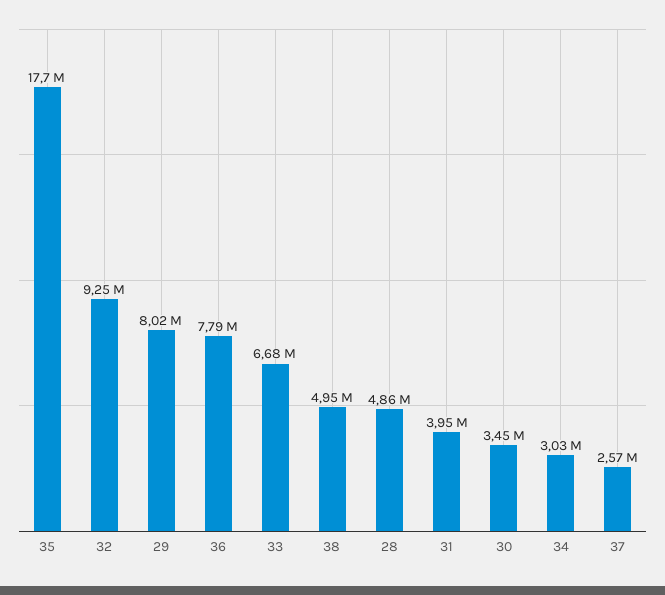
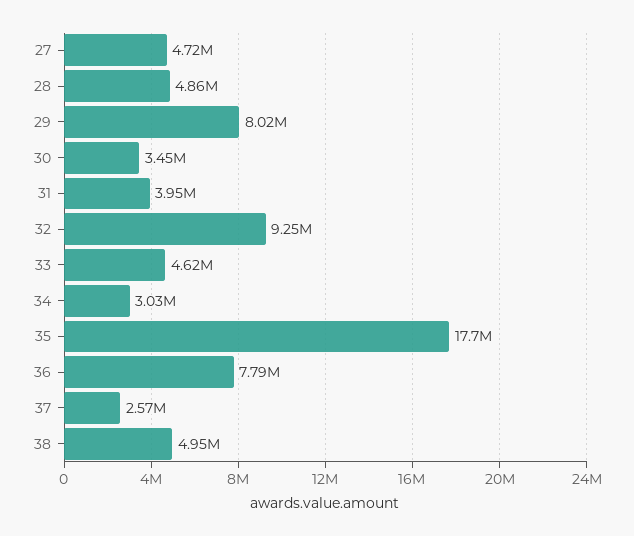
  {
    "35": 17700000,
    "32": 9250000,
    "29": 8020000,
    "36": 7790000,
-   "33": 6680000,
+   "33": 4620000,
    "38": 4950000,
    "28": 4860000,
    "31": 3950000,
    "30": 3450000,
    "34": 3030000,
-   "37": 2570000
+   "37": 2570000,
+   "27": 4720000
  }

